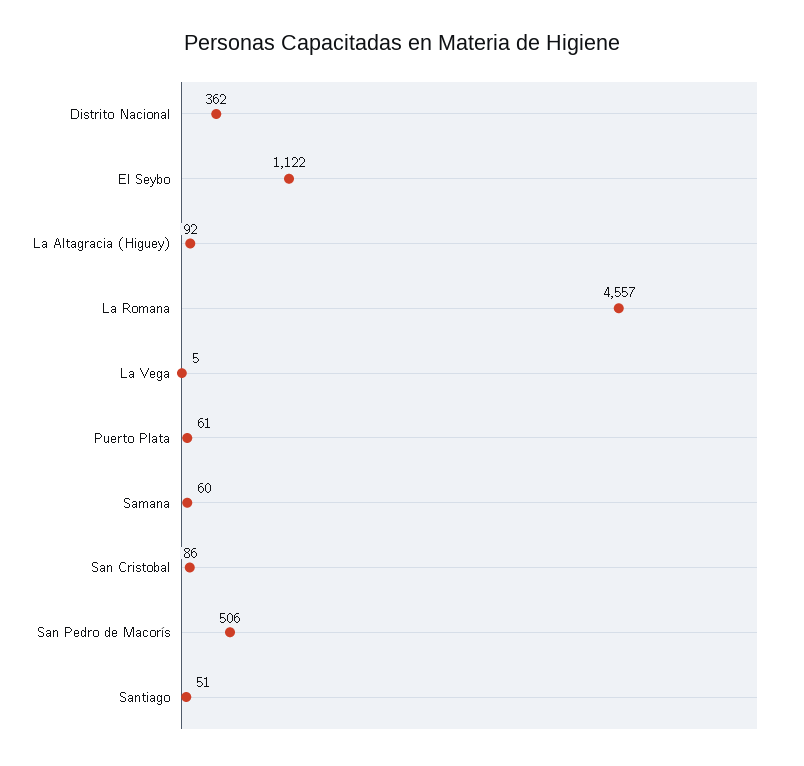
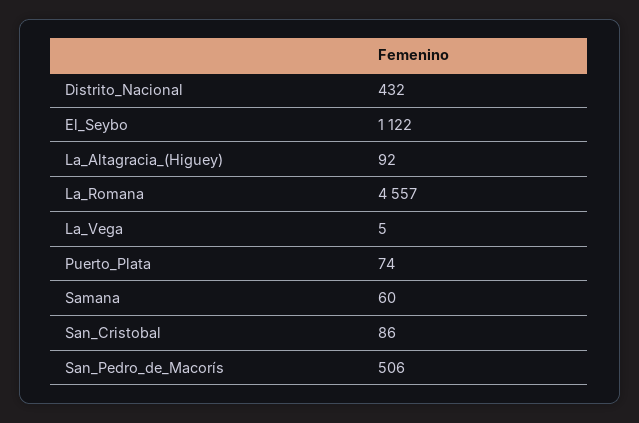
  {
-   "Distrito Nacional": 362,
+   "Distrito Nacional": 432,
    "El Seybo": 1122,
    "La Altagracia (Higuey)": 92,
    "La Romana": 4557,
    "La Vega": 5,
-   "Puerto Plata": 61,
+   "Puerto Plata": 74,
    "Samana": 60,
    "San Cristobal": 86,
-   "San Pedro de Macorís": 506,
+   "San Pedro de Macorís": 506
-   "Santiago": 51
  }

